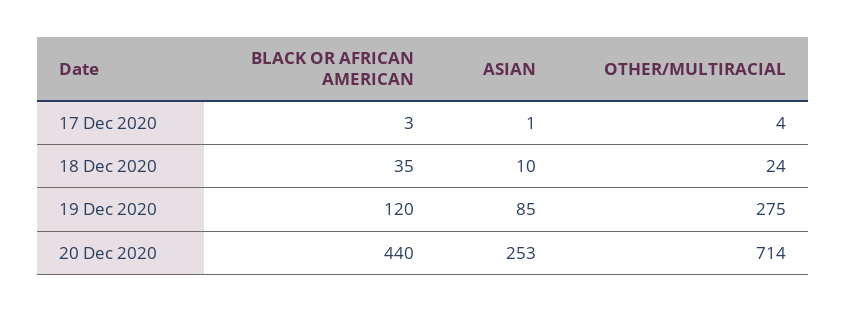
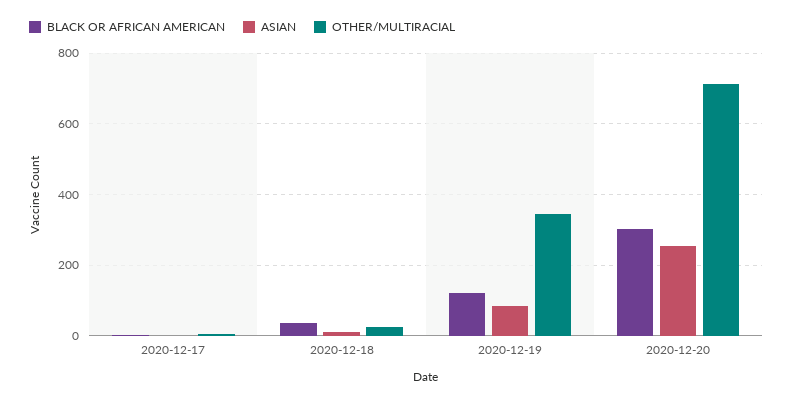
  {
    "BLACK OR AFRICAN AMERICAN": {
      "17 Dec 2020": 3,
      "18 Dec 2020": 35,
      "19 Dec 2020": 120,
-     "20 Dec 2020": 440
+     "20 Dec 2020": 300
    },
    "ASIAN": {
      "17 Dec 2020": 1,
      "18 Dec 2020": 10,
      "19 Dec 2020": 85,
      "20 Dec 2020": 253
    },
    "OTHER/MULTIRACIAL": {
      "17 Dec 2020": 4,
      "18 Dec 2020": 24,
-     "19 Dec 2020": 275,
+     "19 Dec 2020": 340,
      "20 Dec 2020": 714
    }
  }

